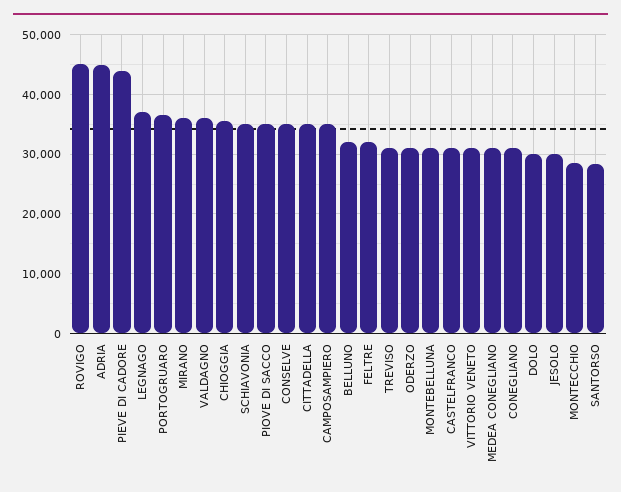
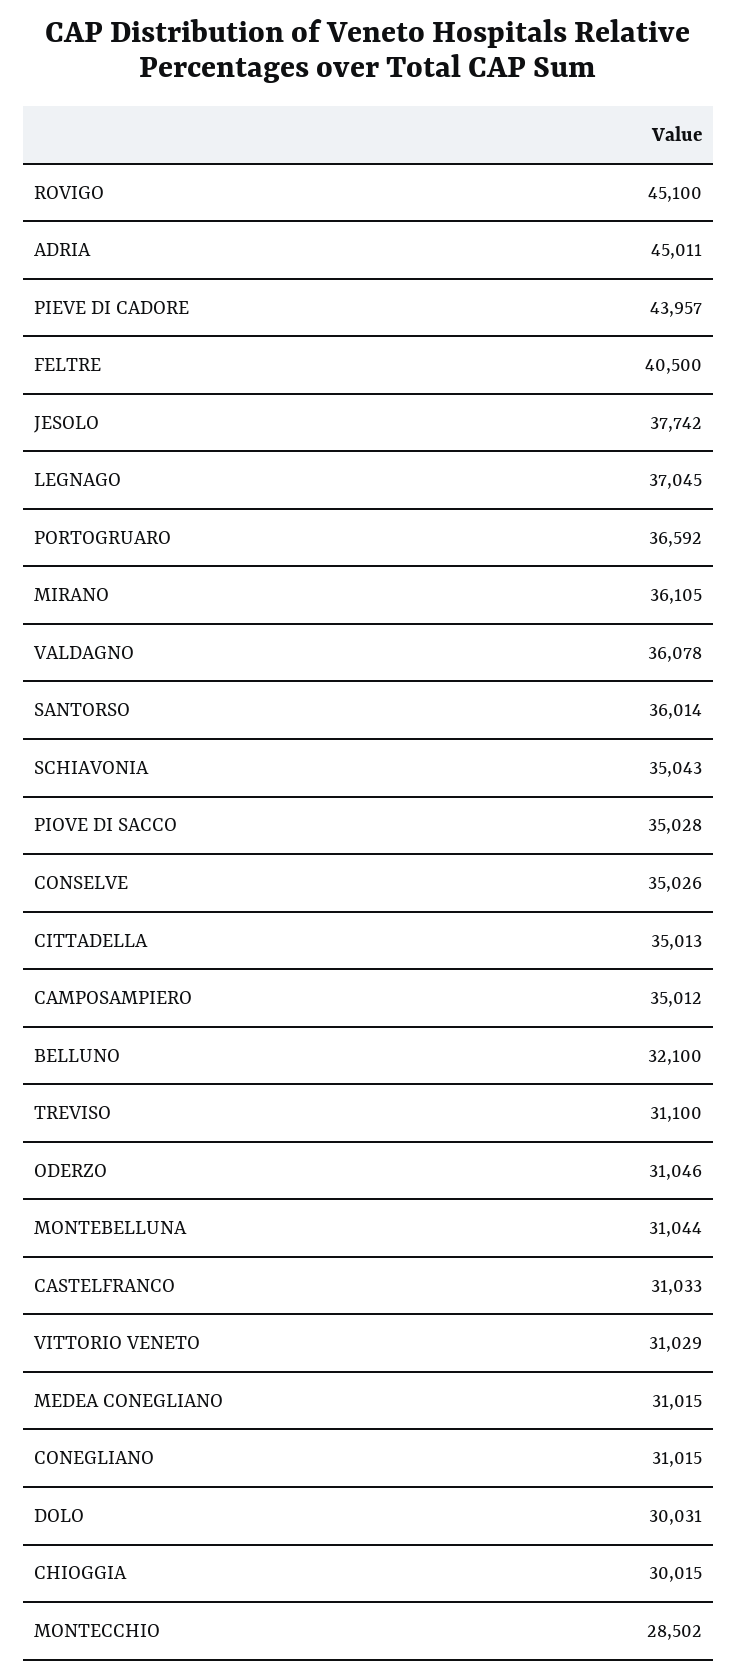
  {
    "ROVIGO": 45100,
    "ADRIA": 45011,
    "PIEVE DI CADORE": 43957,
    "LEGNAGO": 37045,
    "PORTOGRUARO": 36592,
    "MIRANO": 36105,
    "VALDAGNO": 36078,
-   "CHIOGGIA": 36000,
+   "CHIOGGIA": 30015,
    "SCHIAVONIA": 35043,
    "PIOVE DI SACCO": 35028,
    "CONSELVE": 35026,
    "CITTADELLA": 35013,
    "CAMPOSAMPIERO": 35012,
    "BELLUNO": 32100,
-   "FELTRE": 32000,
+   "FELTRE": 40500,
    "TREVISO": 31100,
    "ODERZO": 31046,
    "MONTEBELLUNA": 31044,
    "CASTELFRANCO": 31033,
    "VITTORIO VENETO": 31029,
    "MEDEA CONEGLIANO": 31015,
    "CONEGLIANO": 31015,
    "DOLO": 30031,
-   "JESOLO": 30000,
+   "JESOLO": 37742,
    "MONTECCHIO": 28502,
-   "SANTORSO": 28000
+   "SANTORSO": 36014
  }

